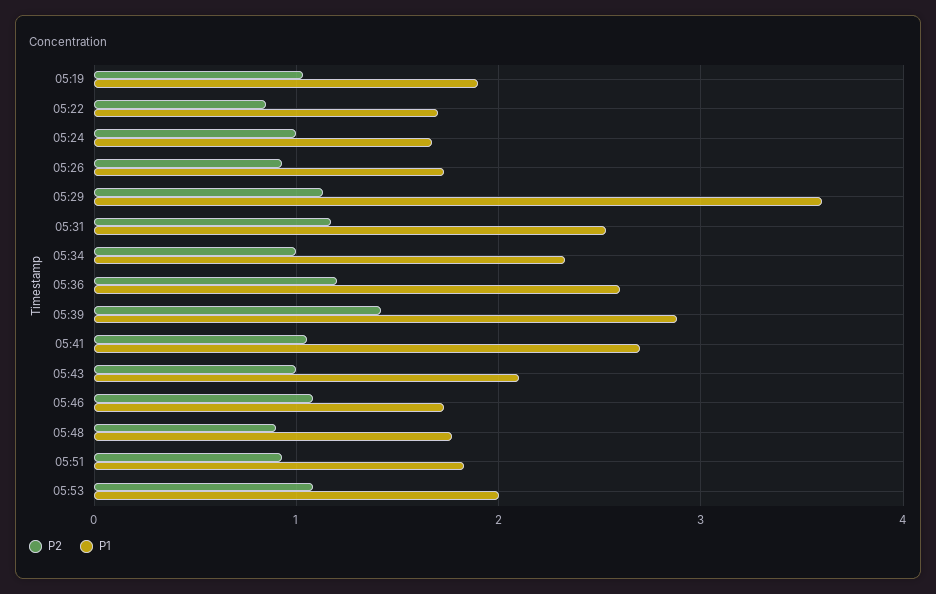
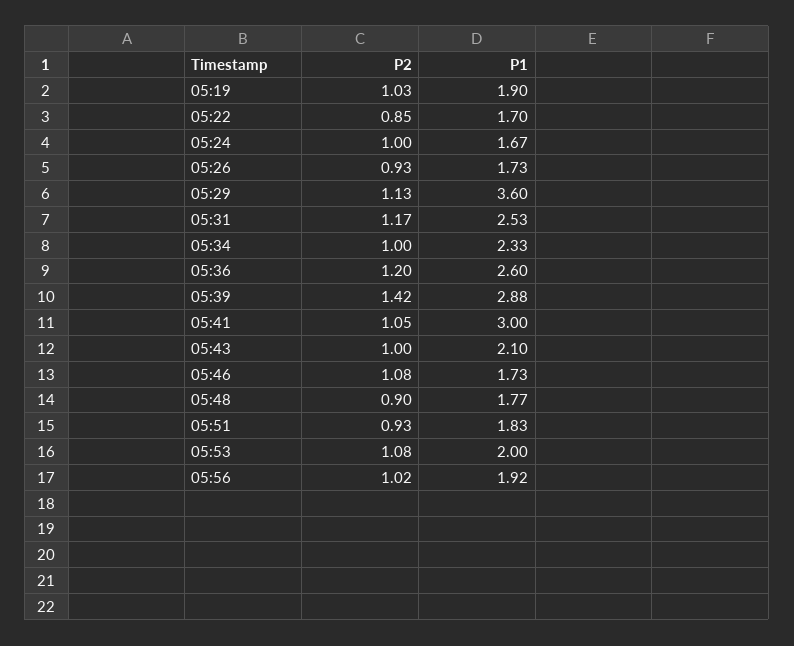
  {
    "P2": {
      "05:19": 1.03,
      "05:22": 0.85,
      "05:24": 1,
      "05:26": 0.93,
      "05:29": 1.13,
      "05:31": 1.17,
      "05:34": 1,
      "05:36": 1.2,
      "05:39": 1.42,
      "05:41": 1.05,
      "05:43": 1,
      "05:46": 1.08,
      "05:48": 0.9,
      "05:51": 0.93,
-     "05:53": 1.08
+     "05:53": 1.08,
+     "05:56": 1.02
    },
    "P1": {
      "05:19": 1.9,
      "05:22": 1.7,
      "05:24": 1.67,
      "05:26": 1.73,
      "05:29": 3.6,
      "05:31": 2.53,
      "05:34": 2.33,
      "05:36": 2.6,
      "05:39": 2.88,
-     "05:41": 2.7,
+     "05:41": 3,
      "05:43": 2.1,
      "05:46": 1.73,
      "05:48": 1.77,
      "05:51": 1.83,
-     "05:53": 2
+     "05:53": 2,
+     "05:56": 1.92
    }
  }

